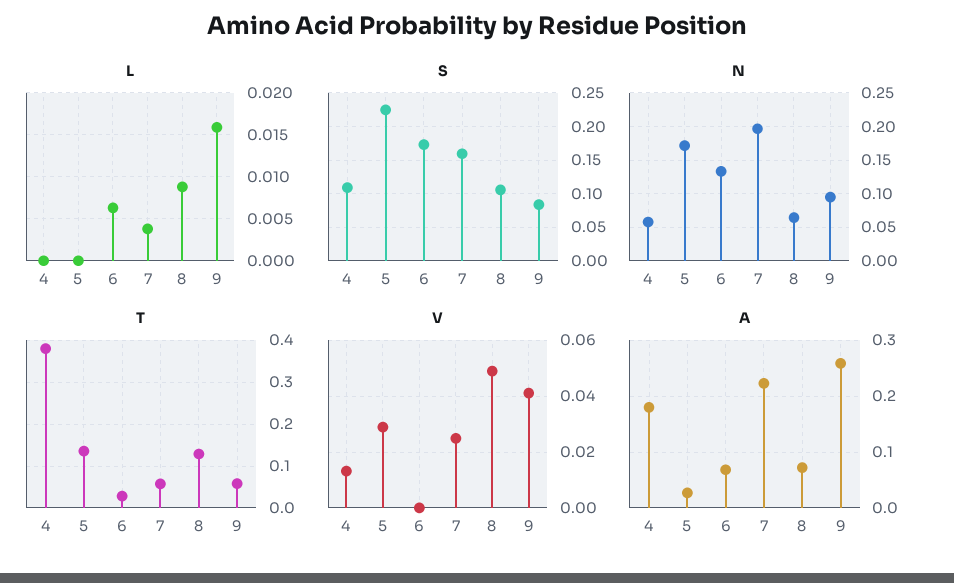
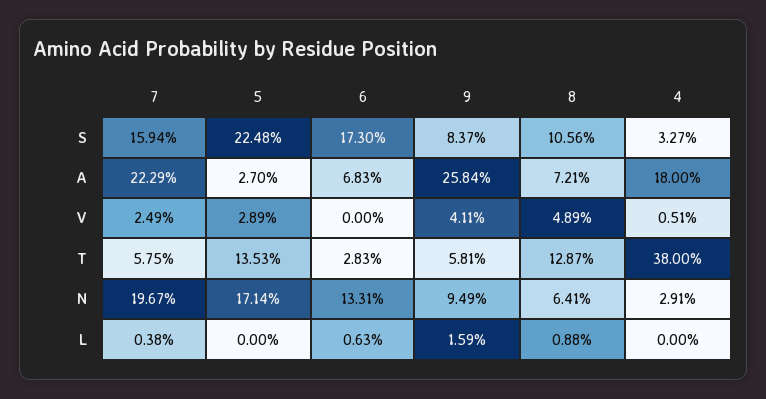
  {
    "L": {
      "4": 0,
      "5": 0,
      "6": 0.0063,
      "7": 0.0038,
      "8": 0.0088,
      "9": 0.0159
    },
    "S": {
-     "4": 0.11,
+     "4": 0.0327,
      "5": 0.2248,
      "6": 0.173,
      "7": 0.1594,
      "8": 0.1056,
      "9": 0.0837
    },
    "N": {
-     "4": 0.06,
+     "4": 0.0291,
      "5": 0.1714,
      "6": 0.1331,
      "7": 0.1967,
      "8": 0.0641,
      "9": 0.0949
    },
    "T": {
      "4": 0.38,
      "5": 0.1353,
      "6": 0.0283,
      "7": 0.0575,
      "8": 0.1287,
      "9": 0.0581
    },
    "V": {
-     "4": 0.0125,
+     "4": 0.0051,
      "5": 0.0289,
      "6": 0,
      "7": 0.0249,
      "8": 0.0489,
      "9": 0.0411
    },
    "A": {
      "4": 0.18,
      "5": 0.027,
      "6": 0.0683,
      "7": 0.2229,
      "8": 0.0721,
      "9": 0.2584
    }
  }

